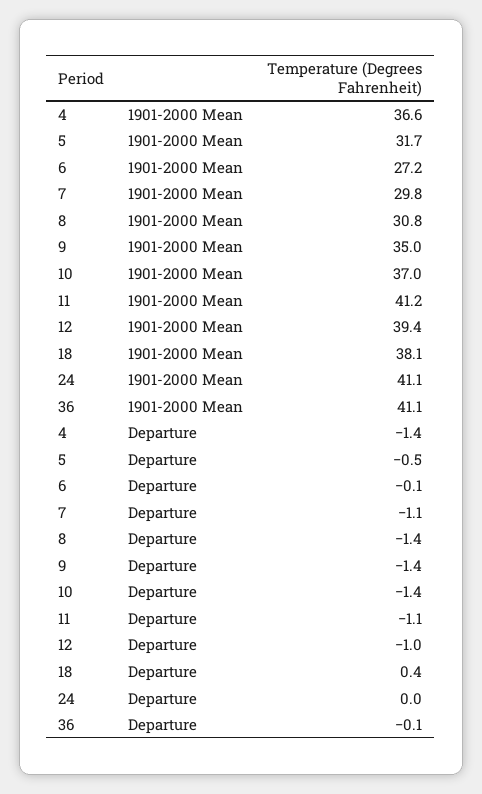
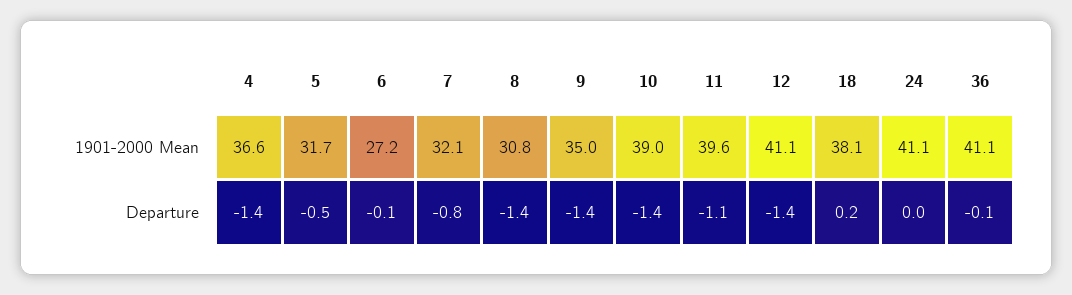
  {
    "4": {
      "1901-2000 Mean": 36.6,
      "Departure": -1.4
    },
    "5": {
      "1901-2000 Mean": 31.7,
      "Departure": -0.5
    },
    "6": {
      "1901-2000 Mean": 27.2,
      "Departure": -0.1
    },
    "7": {
-     "1901-2000 Mean": 29.8,
+     "1901-2000 Mean": 32.1,
-     "Departure": -1.1
+     "Departure": -0.8
    },
    "8": {
      "1901-2000 Mean": 30.8,
      "Departure": -1.4
    },
    "9": {
      "1901-2000 Mean": 35,
      "Departure": -1.4
    },
    "10": {
-     "1901-2000 Mean": 37,
+     "1901-2000 Mean": 39,
      "Departure": -1.4
    },
    "11": {
-     "1901-2000 Mean": 41.2,
+     "1901-2000 Mean": 39.6,
      "Departure": -1.1
    },
    "12": {
-     "1901-2000 Mean": 39.4,
+     "1901-2000 Mean": 41.1,
-     "Departure": -1
+     "Departure": -1.4
    },
    "18": {
      "1901-2000 Mean": 38.1,
-     "Departure": 0.4
+     "Departure": 0.2
    },
    "24": {
      "1901-2000 Mean": 41.1,
      "Departure": 0
    },
    "36": {
      "1901-2000 Mean": 41.1,
      "Departure": -0.1
    }
  }

